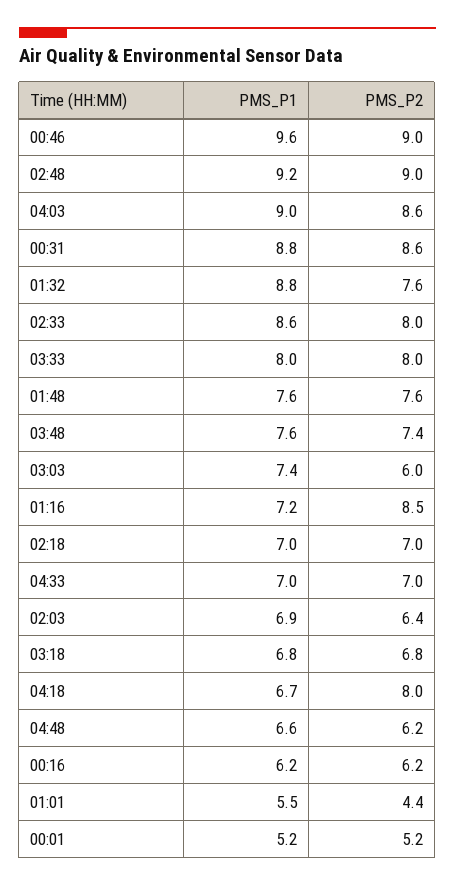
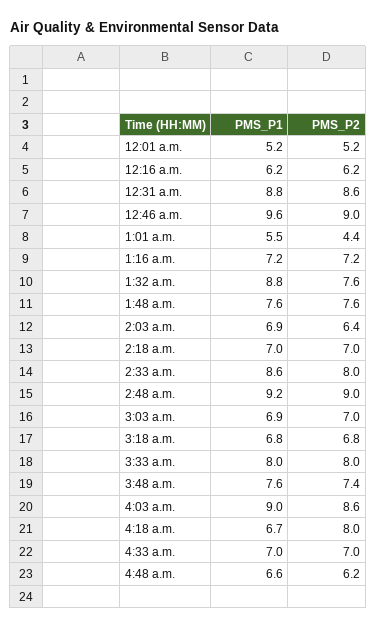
  {
    "PMS_P1": {
      "00:46": 9.6,
      "02:48": 9.2,
      "04:03": 9,
      "00:31": 8.8,
      "01:32": 8.8,
      "02:33": 8.6,
      "03:33": 8,
      "01:48": 7.6,
      "03:48": 7.6,
-     "03:03": 7.4,
+     "03:03": 6.9,
      "01:16": 7.2,
      "02:18": 7,
      "04:33": 7,
      "02:03": 6.9,
      "03:18": 6.8,
      "04:18": 6.7,
      "04:48": 6.6,
      "00:16": 6.2,
      "01:01": 5.5,
      "00:01": 5.2
    },
    "PMS_P2": {
      "00:46": 9,
      "02:48": 9,
      "04:03": 8.6,
      "00:31": 8.6,
      "01:32": 7.6,
      "02:33": 8,
      "03:33": 8,
      "01:48": 7.6,
      "03:48": 7.4,
-     "03:03": 6,
+     "03:03": 7,
-     "01:16": 8.5,
+     "01:16": 7.2,
      "02:18": 7,
      "04:33": 7,
      "02:03": 6.4,
      "03:18": 6.8,
      "04:18": 8,
      "04:48": 6.2,
      "00:16": 6.2,
      "01:01": 4.4,
      "00:01": 5.2
    }
  }

